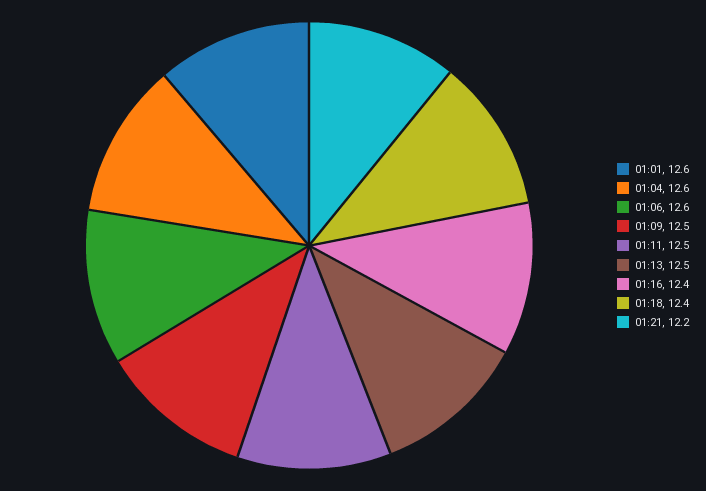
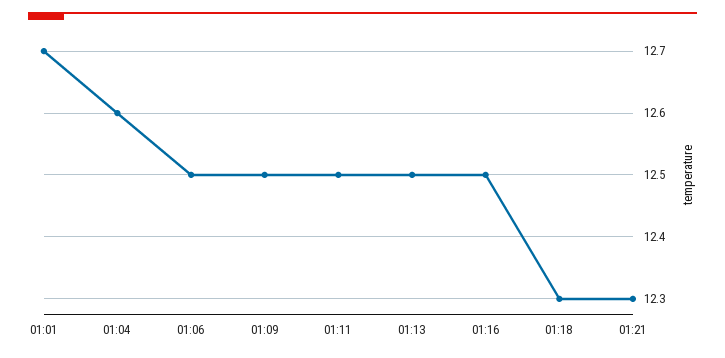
  {
-   "01:01": 12.6,
+   "01:01": 12.7,
    "01:04": 12.6,
-   "01:06": 12.6,
+   "01:06": 12.5,
    "01:09": 12.5,
    "01:11": 12.5,
    "01:13": 12.5,
-   "01:16": 12.4,
+   "01:16": 12.5,
-   "01:18": 12.4,
+   "01:18": 12.3,
-   "01:21": 12.2
+   "01:21": 12.3
  }

